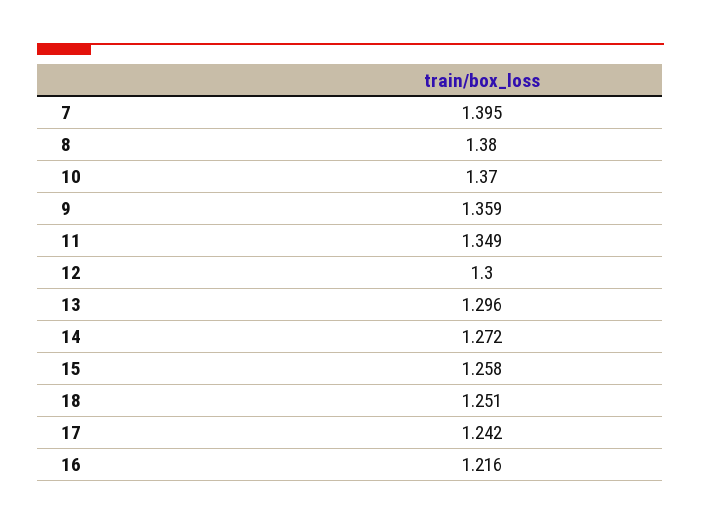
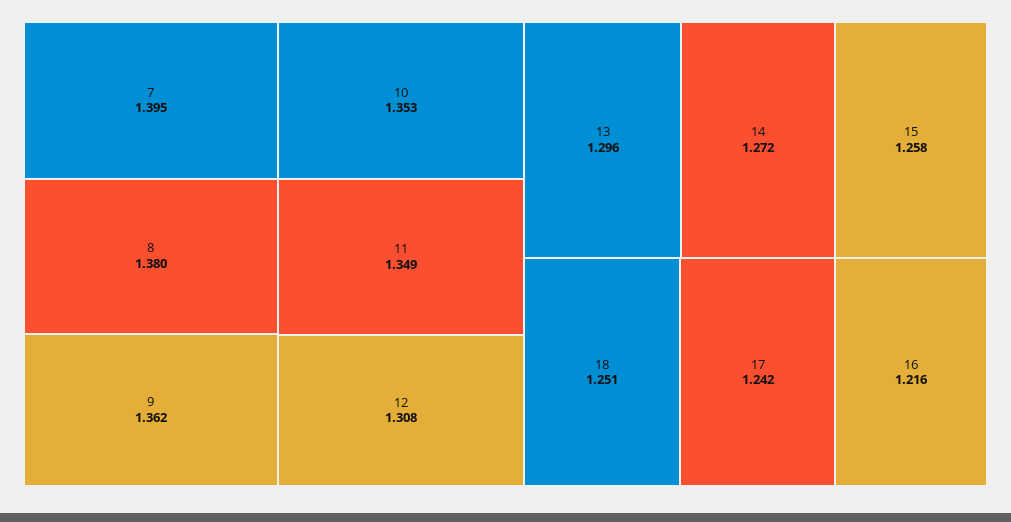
  {
    "7": 1.395,
    "8": 1.38,
-   "10": 1.37,
+   "10": 1.353,
-   "9": 1.359,
+   "9": 1.362,
    "11": 1.349,
-   "12": 1.3,
+   "12": 1.308,
    "13": 1.296,
    "14": 1.272,
    "15": 1.258,
    "18": 1.251,
    "17": 1.242,
    "16": 1.216
  }

